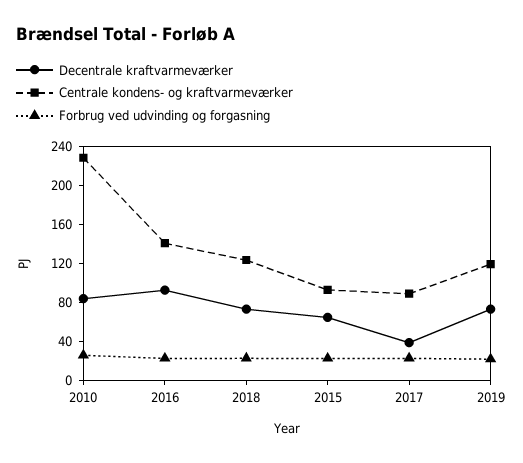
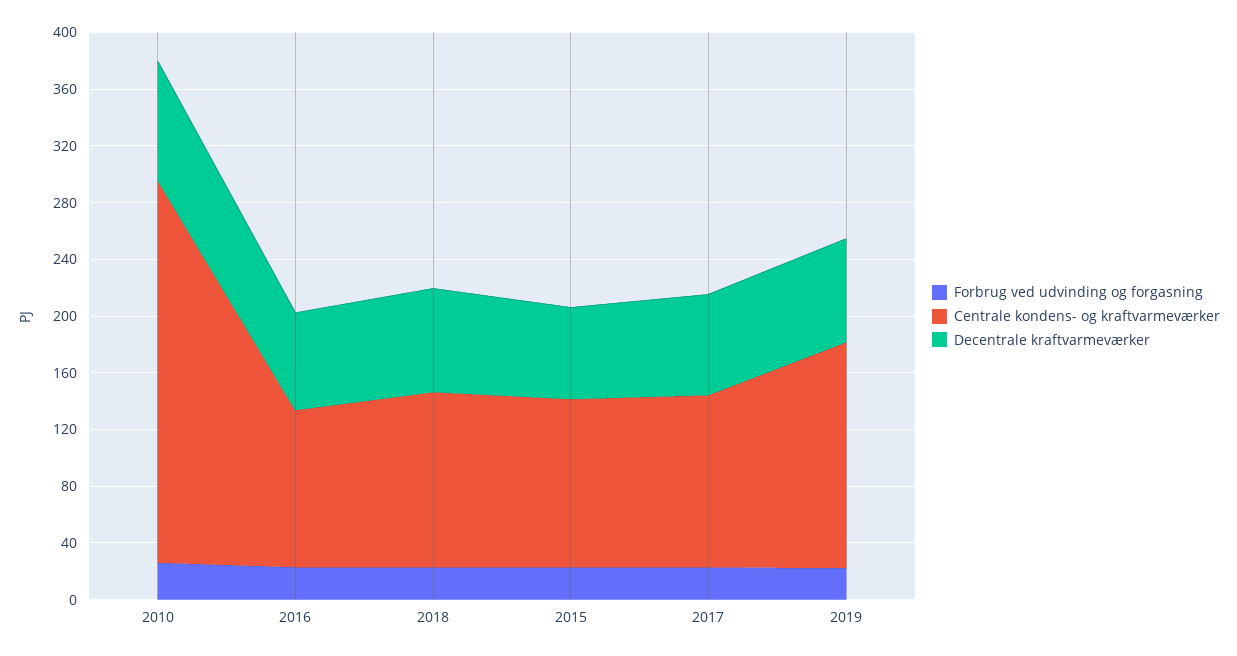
  {
    "Decentrale kraftvarmeværker": {
      "2010": 80,
-     "2016": 90,
+     "2016": 70,
      "2018": 70,
      "2015": 60,
-     "2017": 40,
+     "2017": 70,
      "2019": 70
    },
    "Centrale kondens- og kraftvarmeværker": {
-     "2010": 230,
+     "2010": 270,
-     "2016": 140,
+     "2016": 110,
      "2018": 120,
-     "2015": 90,
+     "2015": 120,
-     "2017": 90,
+     "2017": 120,
-     "2019": 120
+     "2019": 160
    },
    "Forbrug ved udvinding og forgasning": {
      "2010": 30,
      "2016": 20,
      "2018": 20,
      "2015": 20,
      "2017": 20,
      "2019": 20
    }
  }

